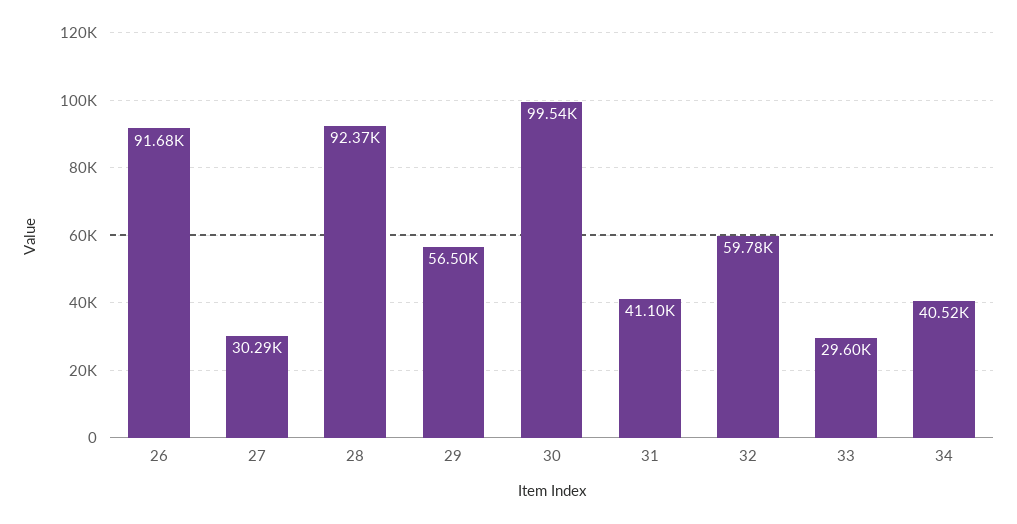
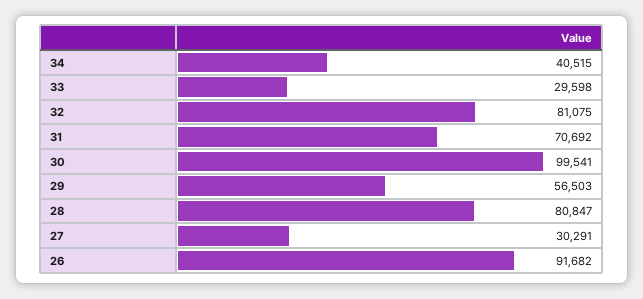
  {
    "26": 91682,
    "27": 30291,
-   "28": 92370,
+   "28": 80847,
    "29": 56503,
    "30": 99541,
-   "31": 41100,
+   "31": 70692,
-   "32": 59780,
+   "32": 81075,
    "33": 29598,
    "34": 40515
  }

